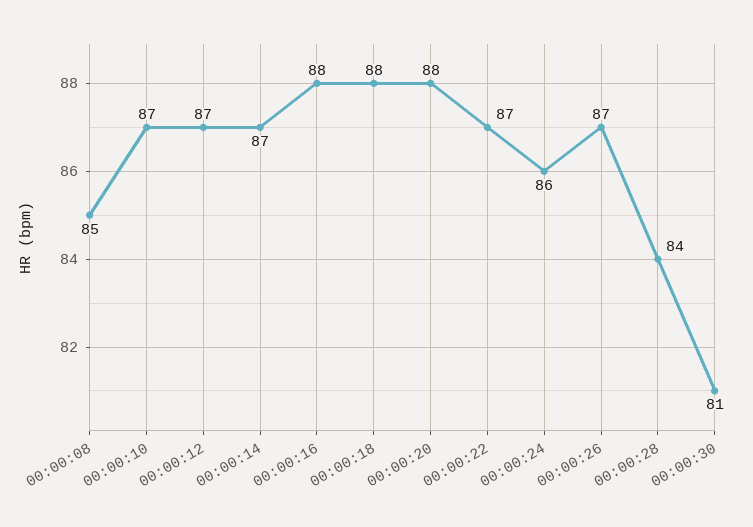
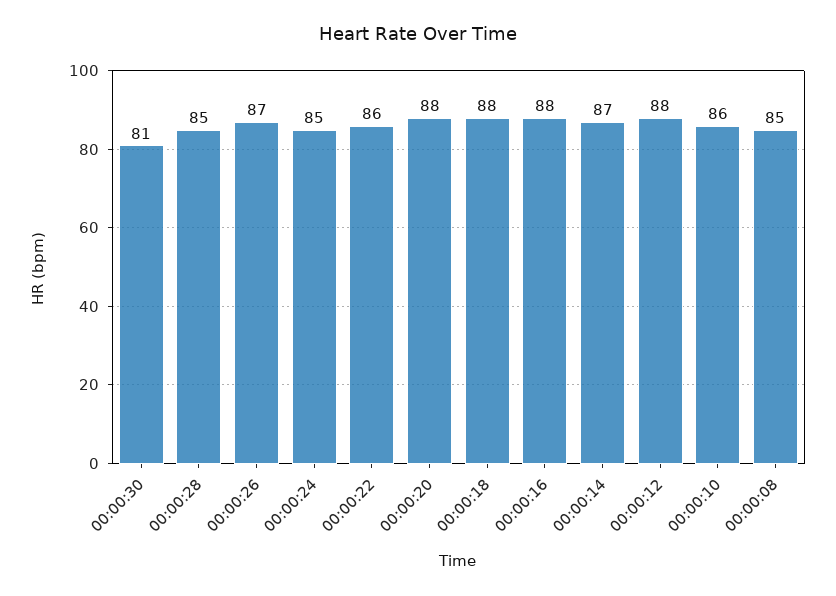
  {
    "00:00:08": 85,
-   "00:00:10": 87,
+   "00:00:10": 86,
-   "00:00:12": 87,
+   "00:00:12": 88,
    "00:00:14": 87,
    "00:00:16": 88,
    "00:00:18": 88,
    "00:00:20": 88,
-   "00:00:22": 87,
+   "00:00:22": 86,
-   "00:00:24": 86,
+   "00:00:24": 85,
    "00:00:26": 87,
-   "00:00:28": 84,
+   "00:00:28": 85,
    "00:00:30": 81
  }

